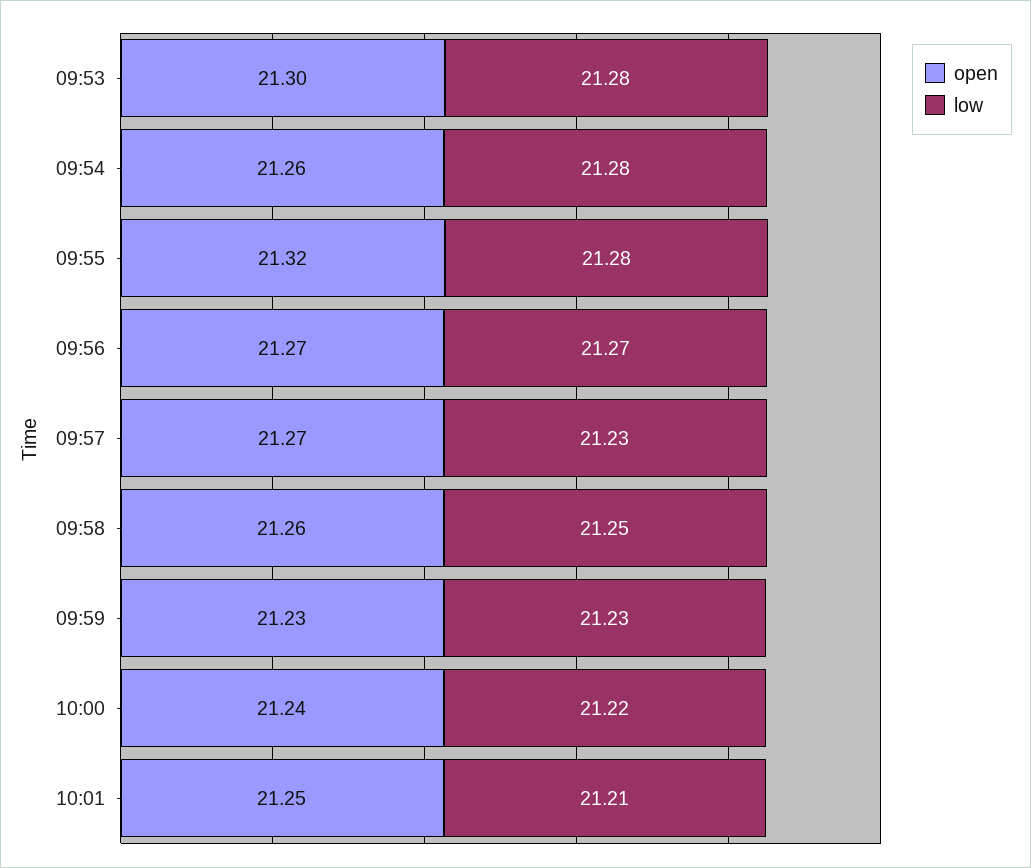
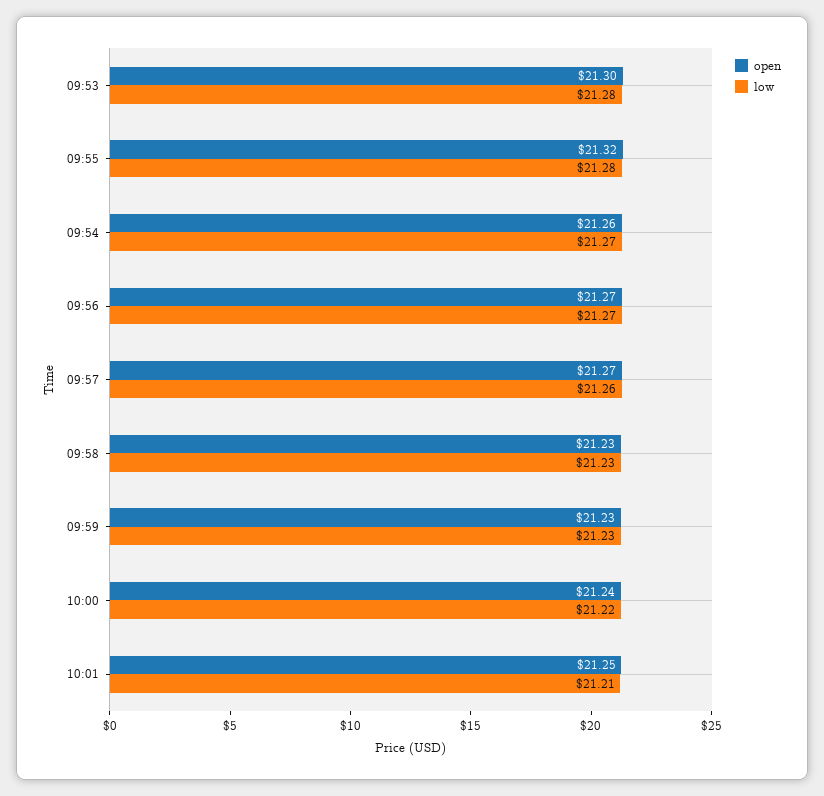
  {
    "open": {
      "09:53": 21.3,
      "09:54": 21.26,
      "09:55": 21.32,
      "09:56": 21.27,
      "09:57": 21.27,
-     "09:58": 21.26,
+     "09:58": 21.23,
      "09:59": 21.23,
      "10:00": 21.24,
      "10:01": 21.25
    },
    "low": {
      "09:53": 21.28,
-     "09:54": 21.28,
+     "09:54": 21.27,
      "09:55": 21.28,
      "09:56": 21.27,
-     "09:57": 21.23,
+     "09:57": 21.26,
-     "09:58": 21.25,
+     "09:58": 21.23,
      "09:59": 21.23,
      "10:00": 21.22,
      "10:01": 21.21
    }
  }

